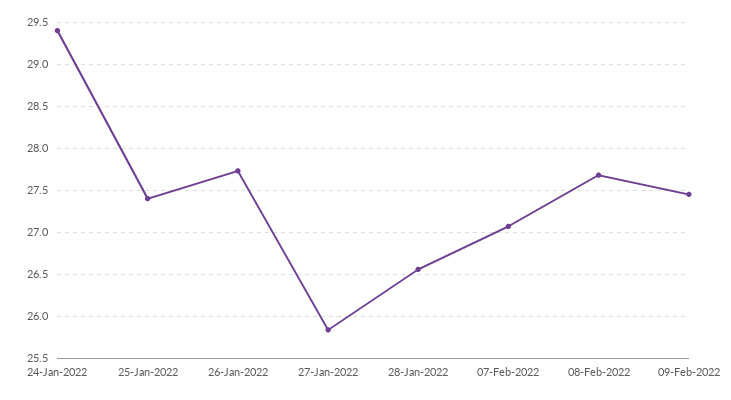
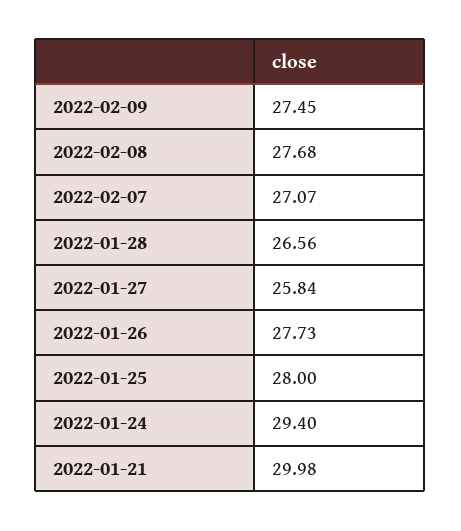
  {
    "24-Jan-2022": 29.4,
-   "25-Jan-2022": 27.4,
+   "25-Jan-2022": 28,
    "26-Jan-2022": 27.73,
    "27-Jan-2022": 25.84,
    "28-Jan-2022": 26.56,
    "07-Feb-2022": 27.07,
    "08-Feb-2022": 27.68,
-   "09-Feb-2022": 27.45
+   "09-Feb-2022": 27.45,
+   "2022-01-21": 29.98
  }

